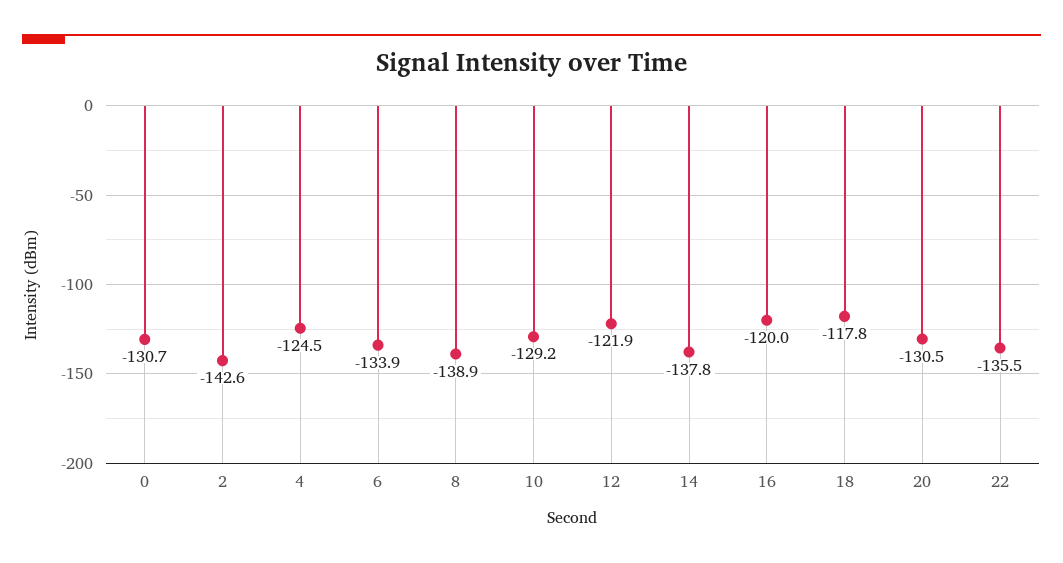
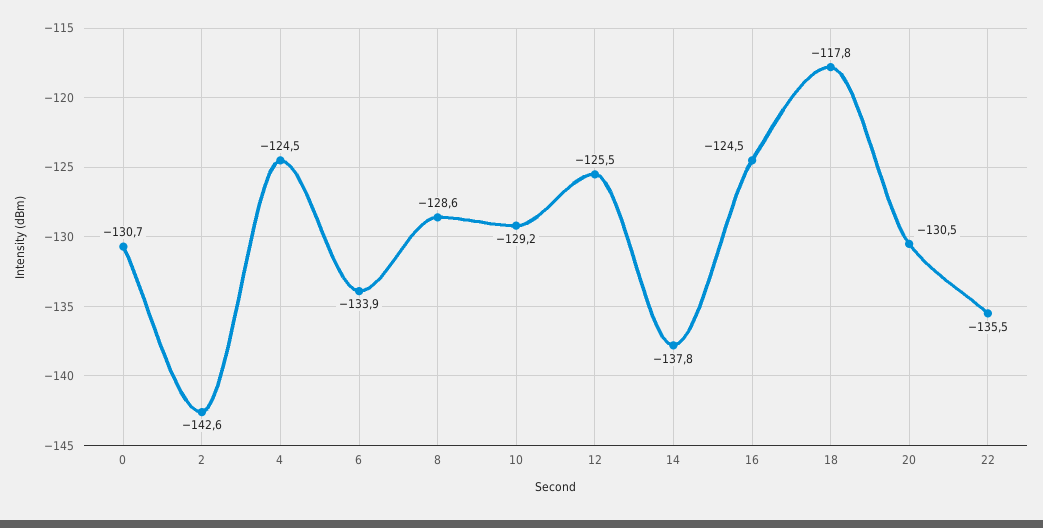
  {
    "0": -130.7,
    "2": -142.6,
    "4": -124.5,
    "6": -133.9,
-   "8": -138.9,
+   "8": -128.6,
    "10": -129.2,
-   "12": -121.9,
+   "12": -125.5,
    "14": -137.8,
-   "16": -120,
+   "16": -124.5,
    "18": -117.8,
    "20": -130.5,
    "22": -135.5
  }

